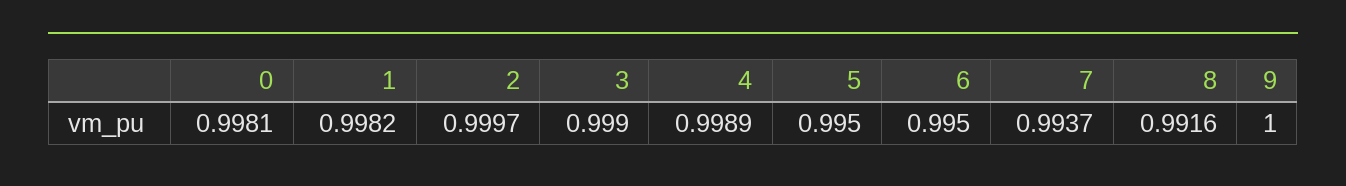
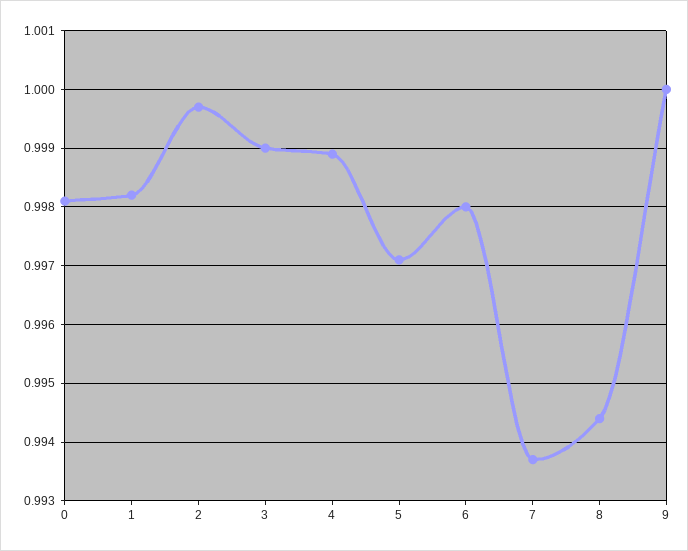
  {
    "0": 0.9981,
    "1": 0.9982,
    "2": 0.9997,
    "3": 0.999,
    "4": 0.9989,
-   "5": 0.995,
+   "5": 0.997,
-   "6": 0.995,
+   "6": 0.998,
    "7": 0.9937,
-   "8": 0.9916,
+   "8": 0.9945,
    "9": 1
  }

